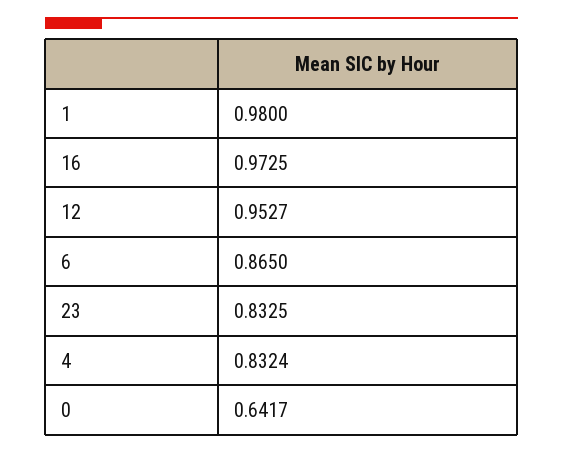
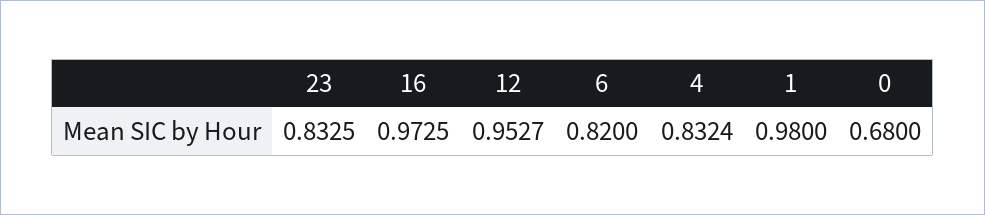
  {
    "1": 0.98,
    "16": 0.9725,
    "12": 0.9527,
-   "6": 0.865,
+   "6": 0.82,
    "23": 0.8325,
    "4": 0.8324,
-   "0": 0.6417
+   "0": 0.68
  }

